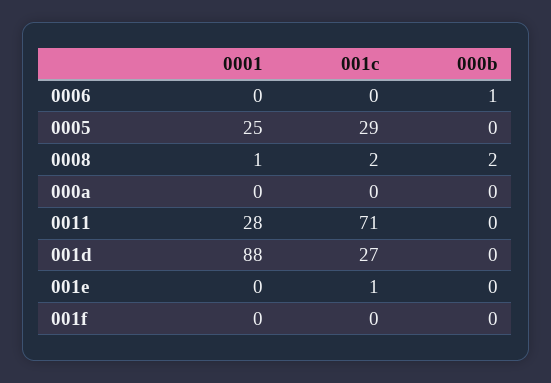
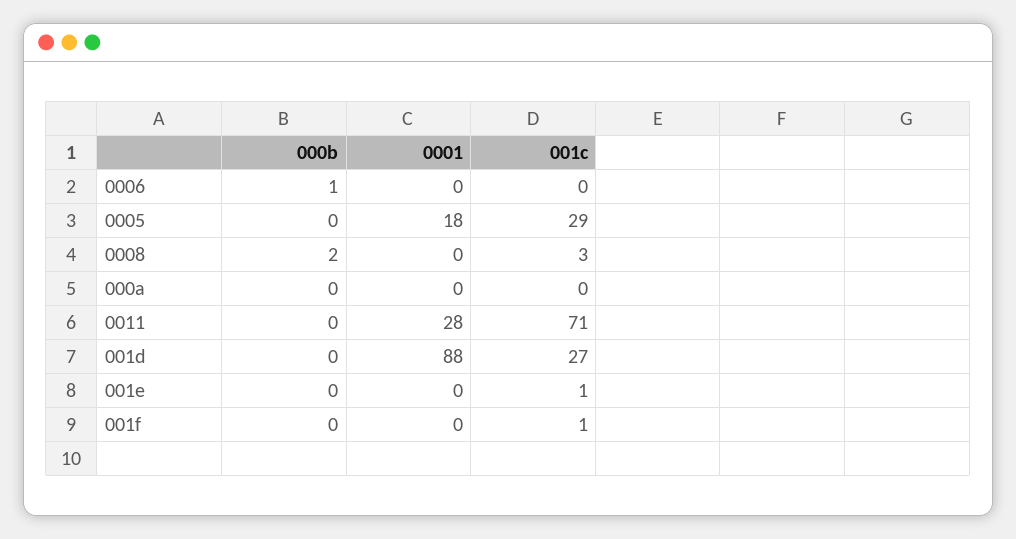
  {
    "0001": {
      "0006": 0,
-     "0005": 25,
+     "0005": 18,
-     "0008": 1,
+     "0008": 0,
      "000a": 0,
      "0011": 28,
      "001d": 88,
      "001e": 0,
      "001f": 0
    },
    "001c": {
      "0006": 0,
      "0005": 29,
-     "0008": 2,
+     "0008": 3,
      "000a": 0,
      "0011": 71,
      "001d": 27,
      "001e": 1,
-     "001f": 0
+     "001f": 1
    },
    "000b": {
      "0006": 1,
      "0005": 0,
      "0008": 2,
      "000a": 0,
      "0011": 0,
      "001d": 0,
      "001e": 0,
      "001f": 0
    }
  }

